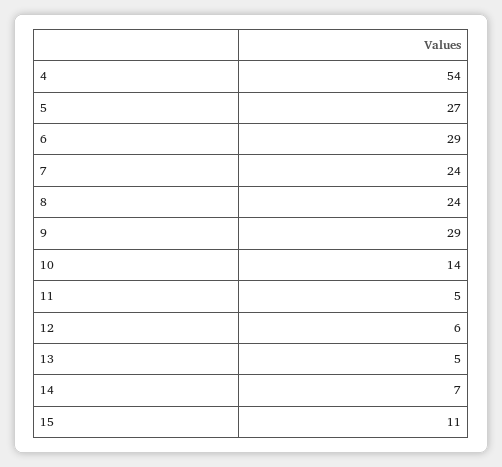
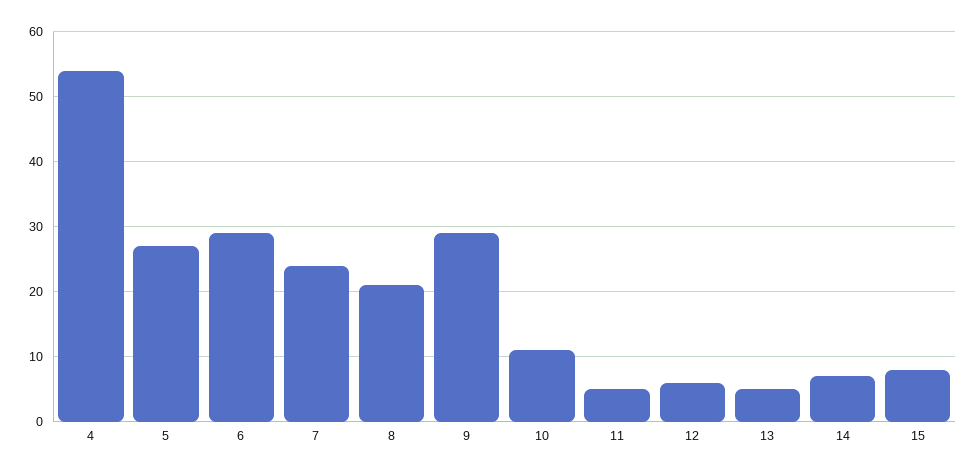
  {
    "4": 54,
    "5": 27,
    "6": 29,
    "7": 24,
-   "8": 24,
+   "8": 21,
    "9": 29,
-   "10": 14,
+   "10": 11,
    "11": 5,
    "12": 6,
    "13": 5,
    "14": 7,
-   "15": 11
+   "15": 8
  }

